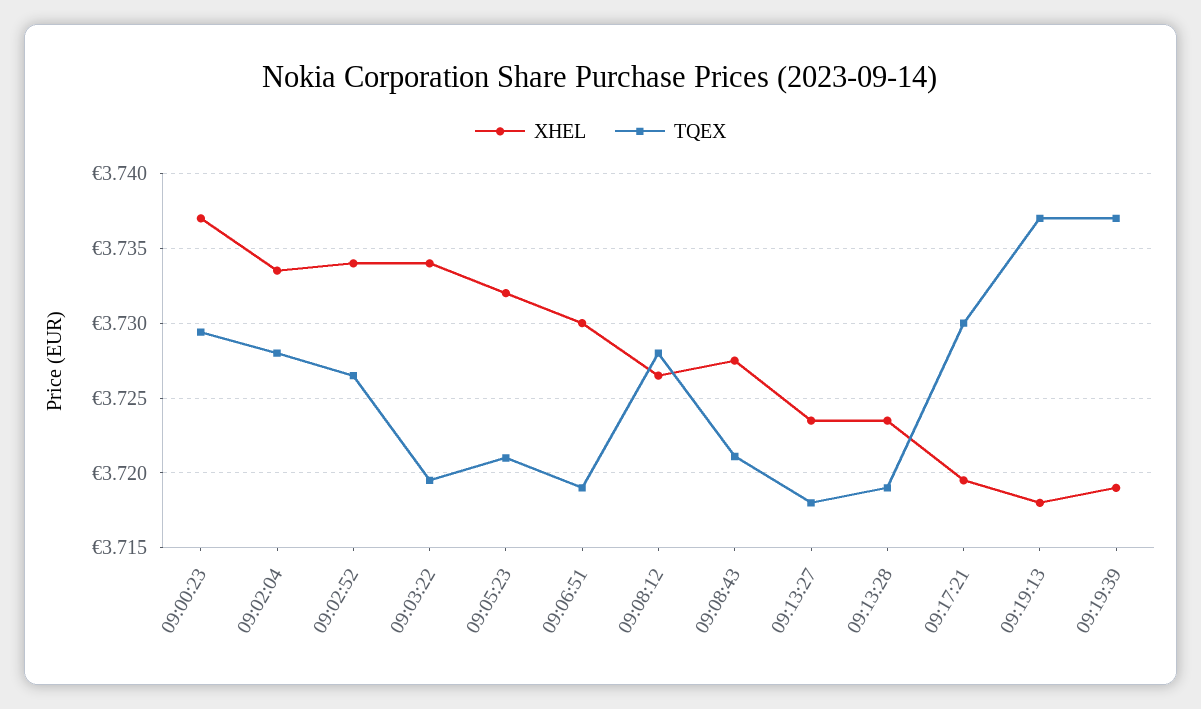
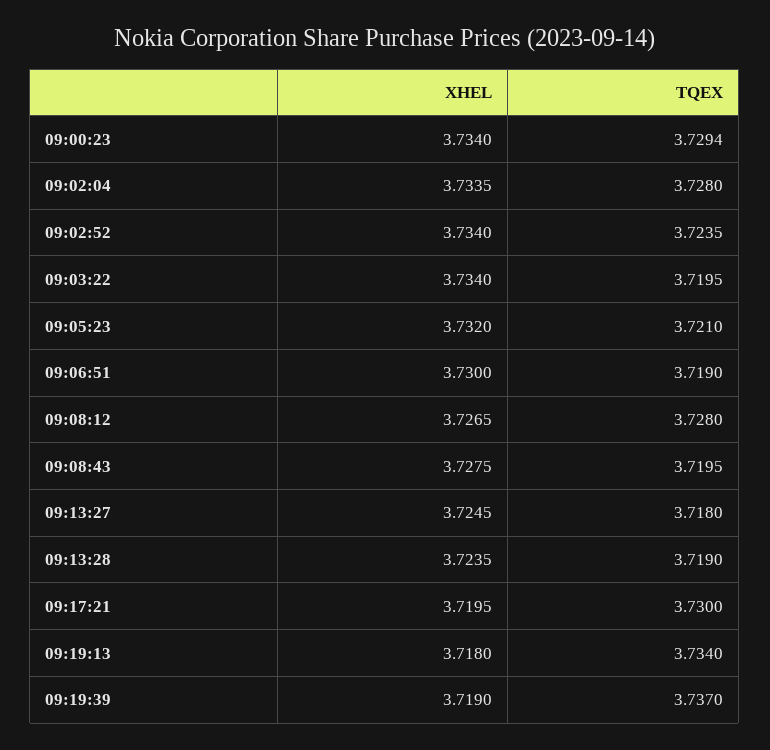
  {
    "XHEL": {
-     "09:00:23": 3.737,
+     "09:00:23": 3.734,
      "09:02:04": 3.7335,
      "09:02:52": 3.734,
      "09:03:22": 3.734,
      "09:05:23": 3.732,
      "09:06:51": 3.73,
      "09:08:12": 3.7265,
      "09:08:43": 3.7275,
-     "09:13:27": 3.7235,
+     "09:13:27": 3.7245,
      "09:13:28": 3.7235,
      "09:17:21": 3.7195,
      "09:19:13": 3.718,
      "09:19:39": 3.719
    },
    "TQEX": {
      "09:00:23": 3.7294,
      "09:02:04": 3.728,
-     "09:02:52": 3.7265,
+     "09:02:52": 3.7235,
      "09:03:22": 3.7195,
      "09:05:23": 3.721,
      "09:06:51": 3.719,
      "09:08:12": 3.728,
-     "09:08:43": 3.721,
+     "09:08:43": 3.7195,
      "09:13:27": 3.718,
      "09:13:28": 3.719,
      "09:17:21": 3.73,
-     "09:19:13": 3.737,
+     "09:19:13": 3.734,
      "09:19:39": 3.737
    }
  }

